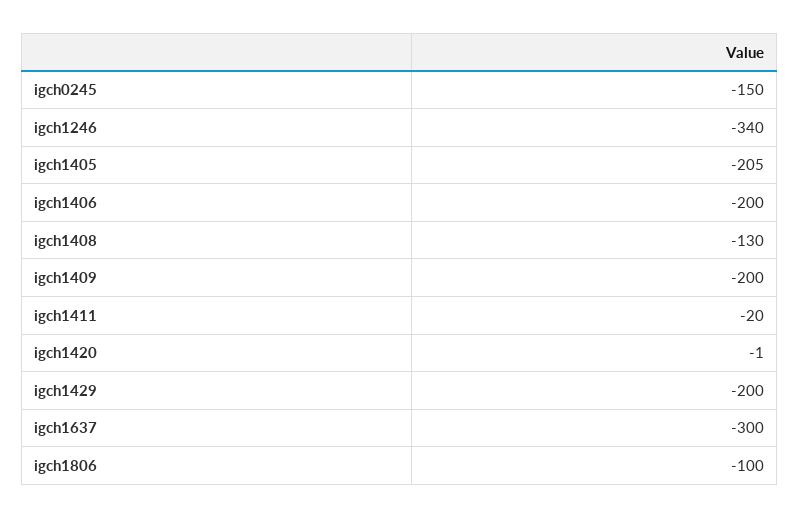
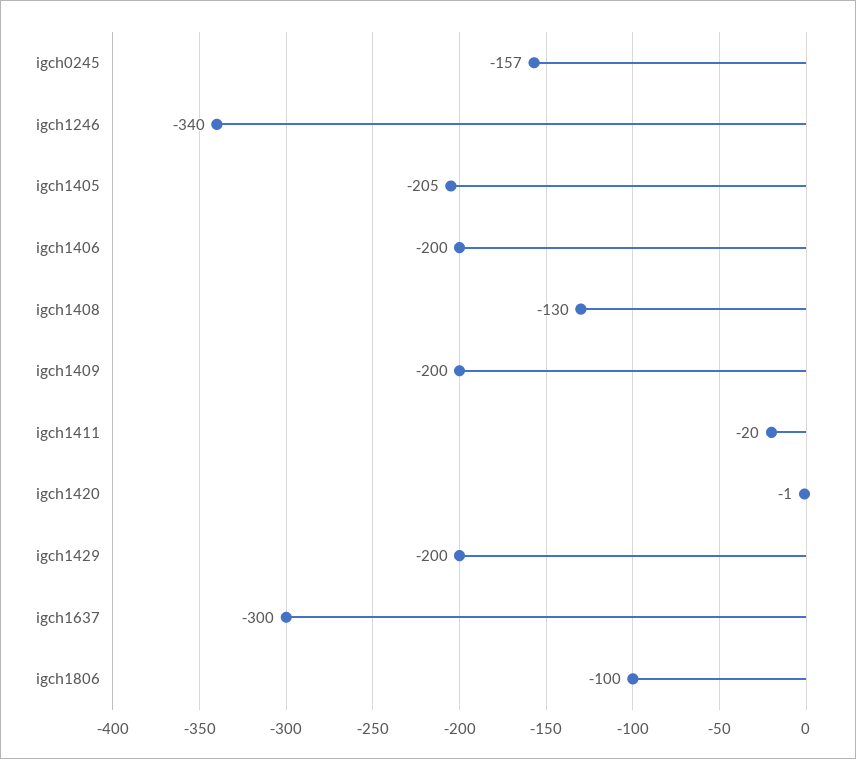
  {
-   "igch0245": -150,
+   "igch0245": -157,
    "igch1246": -340,
    "igch1405": -205,
    "igch1406": -200,
    "igch1408": -130,
    "igch1409": -200,
    "igch1411": -20,
    "igch1420": -1,
    "igch1429": -200,
    "igch1637": -300,
    "igch1806": -100
  }

